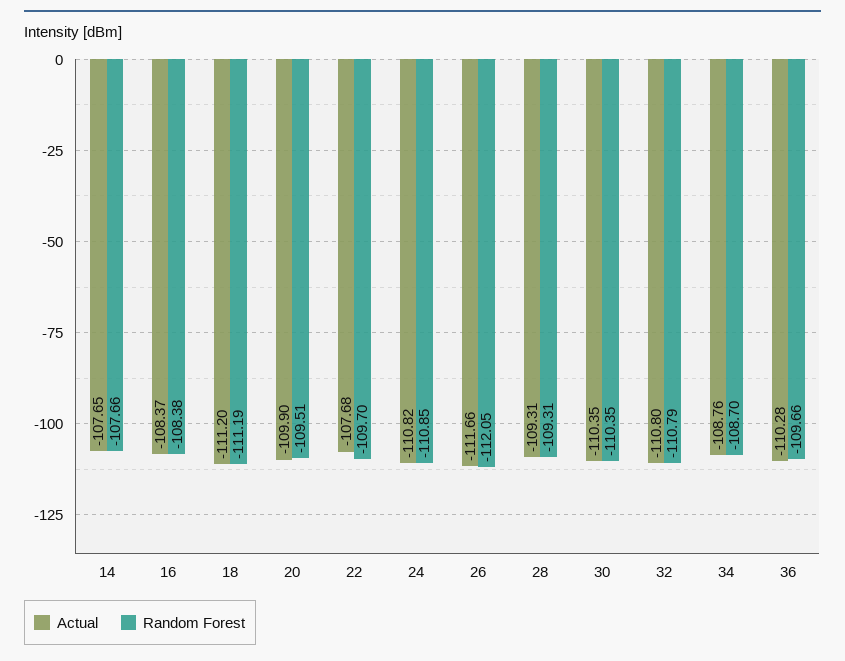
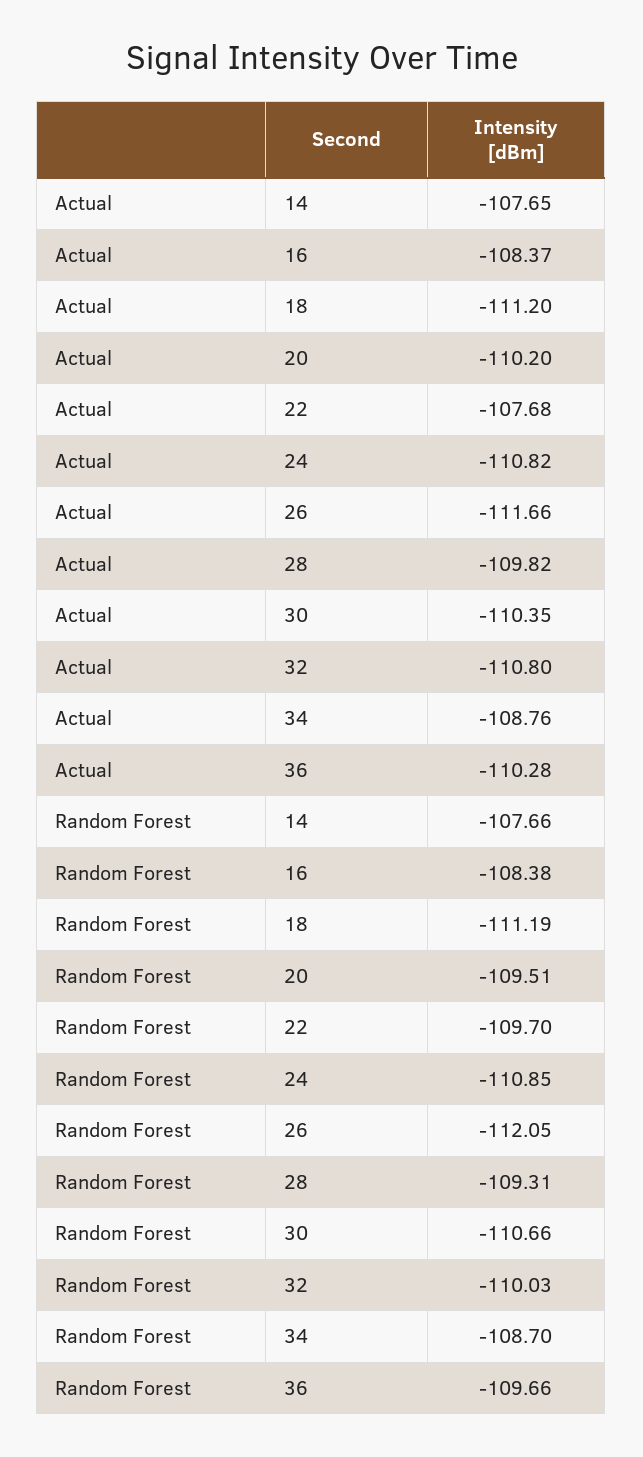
  {
    "Actual": {
      "14": -107.65,
      "16": -108.37,
      "18": -111.2,
-     "20": -109.9,
+     "20": -110.2,
      "22": -107.68,
      "24": -110.82,
      "26": -111.66,
-     "28": -109.31,
+     "28": -109.82,
      "30": -110.35,
      "32": -110.8,
      "34": -108.76,
      "36": -110.28
    },
    "Random Forest": {
      "14": -107.66,
      "16": -108.38,
      "18": -111.19,
      "20": -109.51,
      "22": -109.7,
      "24": -110.85,
      "26": -112.05,
      "28": -109.31,
-     "30": -110.35,
+     "30": -110.66,
-     "32": -110.79,
+     "32": -110.03,
      "34": -108.7,
      "36": -109.66
    }
  }

